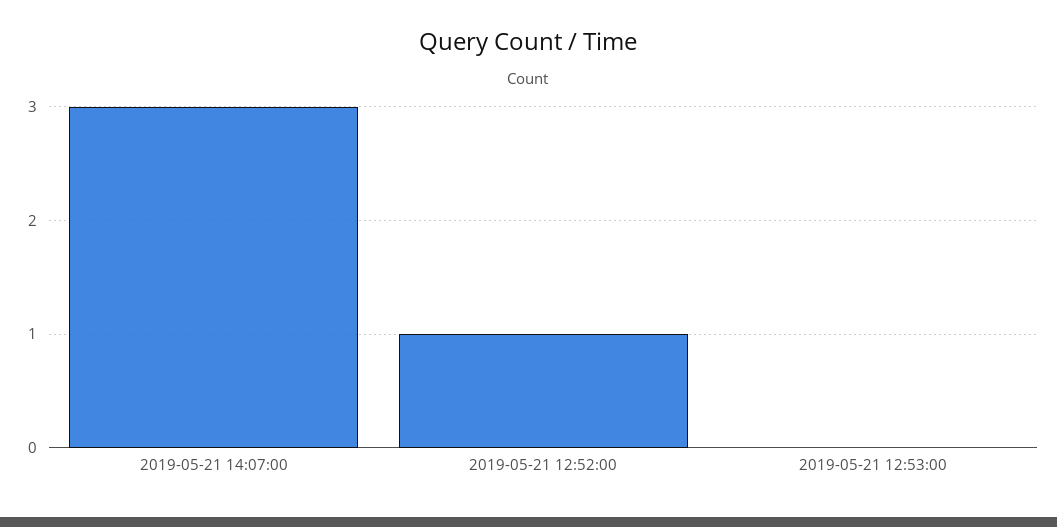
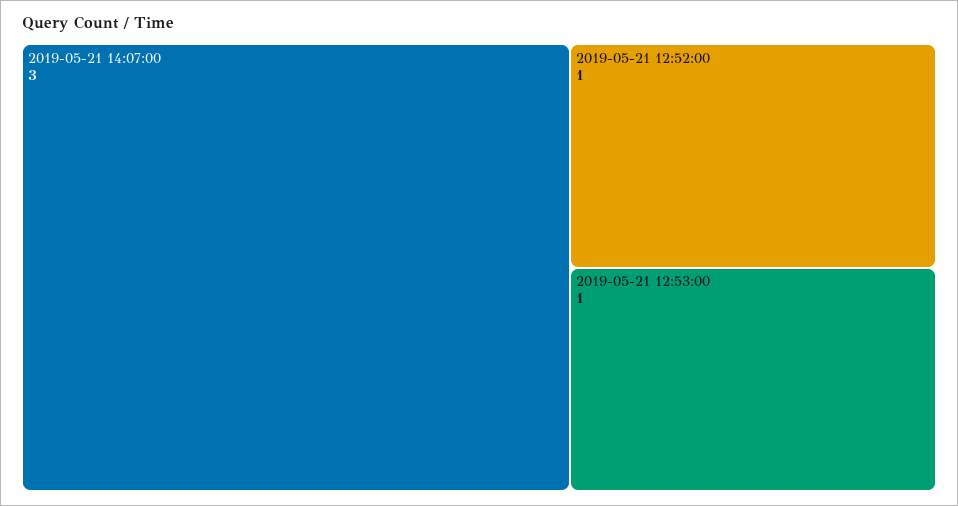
  {
    "2019-05-21 14:07:00": 3,
    "2019-05-21 12:52:00": 1,
-   "2019-05-21 12:53:00": 0
+   "2019-05-21 12:53:00": 1
  }

